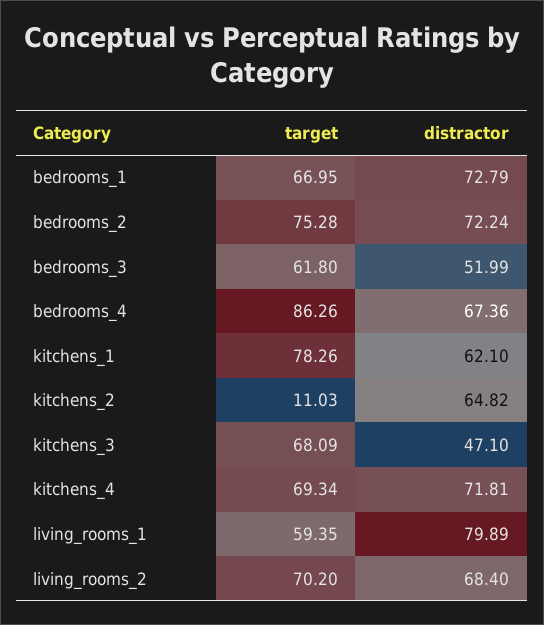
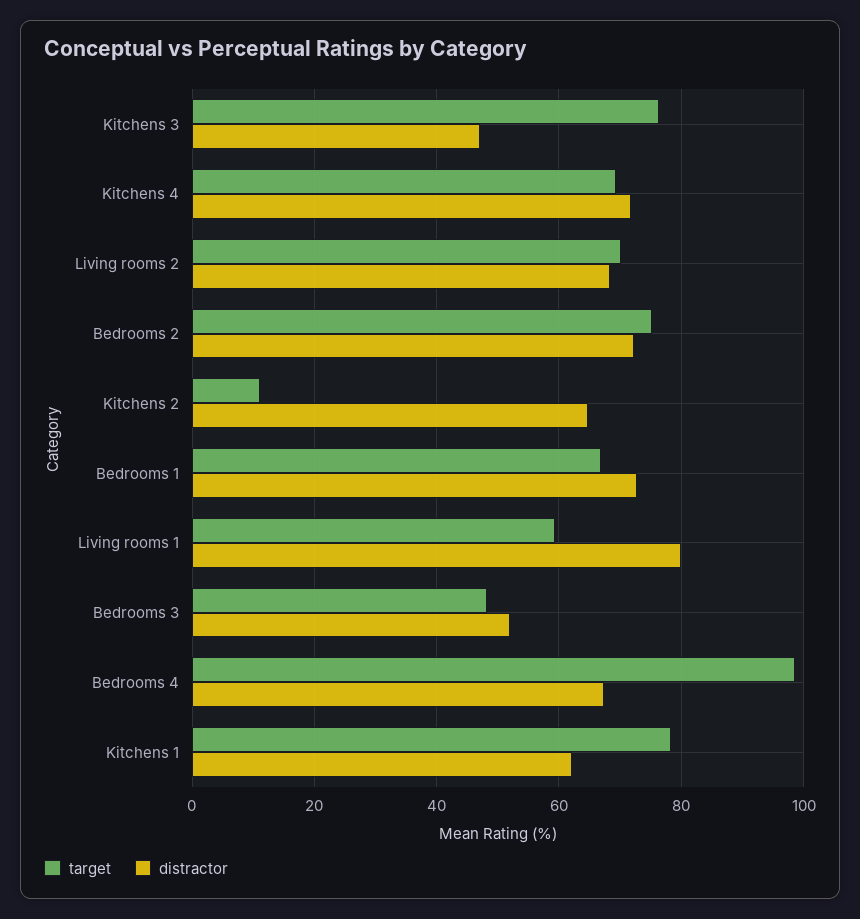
  {
    "target": {
      "bedrooms_1": 66.95,
      "bedrooms_2": 75.28,
-     "bedrooms_3": 61.8,
+     "bedrooms_3": 48,
-     "bedrooms_4": 86.26,
+     "bedrooms_4": 98,
      "kitchens_1": 78.26,
      "kitchens_2": 11.03,
-     "kitchens_3": 68.09,
+     "kitchens_3": 76,
      "kitchens_4": 69.34,
      "living_rooms_1": 59.35,
      "living_rooms_2": 70.2
    },
    "distractor": {
      "bedrooms_1": 72.79,
      "bedrooms_2": 72.24,
      "bedrooms_3": 51.99,
      "bedrooms_4": 67.36,
      "kitchens_1": 62.1,
      "kitchens_2": 64.82,
      "kitchens_3": 47.1,
      "kitchens_4": 71.81,
      "living_rooms_1": 79.89,
      "living_rooms_2": 68.4
    }
  }

